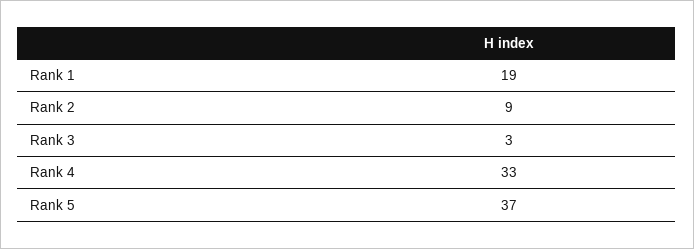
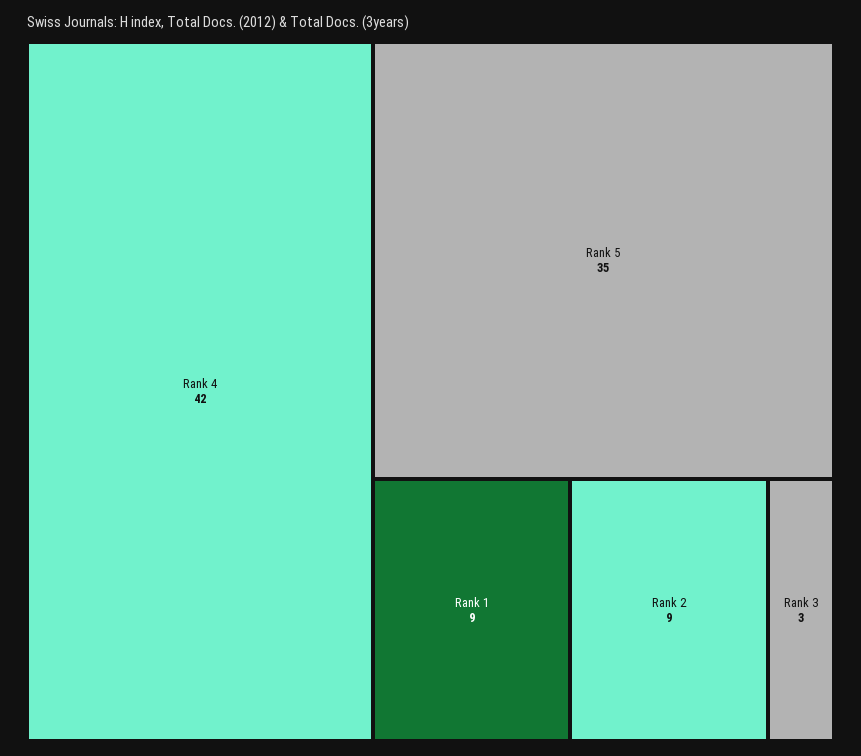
  {
-   "Rank 1": 19,
+   "Rank 1": 9,
    "Rank 2": 9,
    "Rank 3": 3,
-   "Rank 4": 33,
+   "Rank 4": 42,
-   "Rank 5": 37
+   "Rank 5": 35
  }

